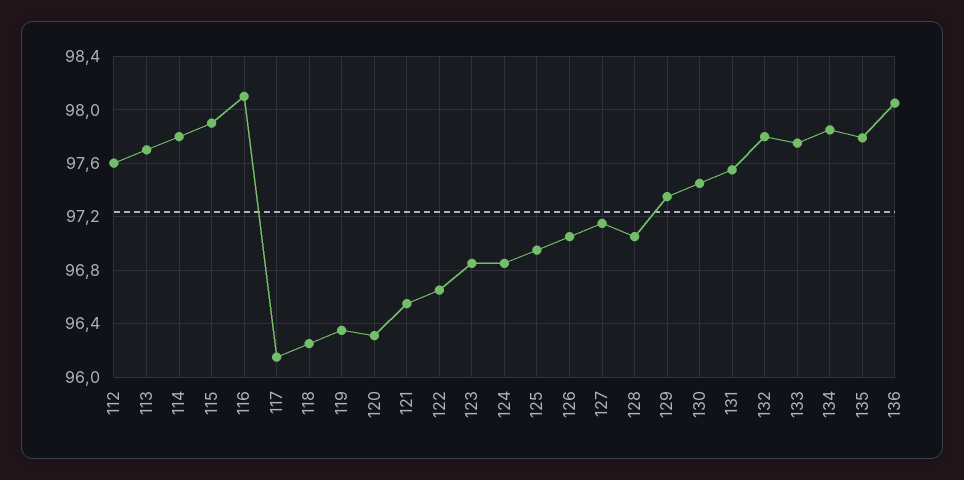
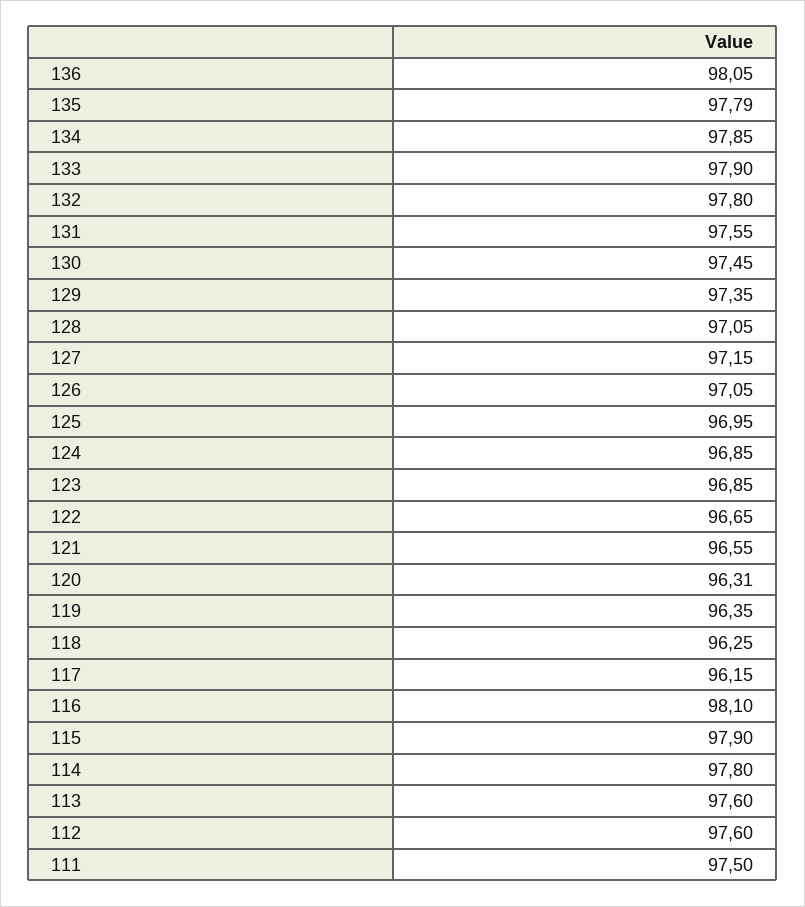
  {
    "112": 97.6,
-   "113": 97.7,
+   "113": 97.6,
    "114": 97.8,
    "115": 97.9,
    "116": 98.1,
    "117": 96.15,
    "118": 96.25,
    "119": 96.35,
    "120": 96.31,
    "121": 96.55,
    "122": 96.65,
    "123": 96.85,
    "124": 96.85,
    "125": 96.95,
    "126": 97.05,
    "127": 97.15,
    "128": 97.05,
    "129": 97.35,
    "130": 97.45,
    "131": 97.55,
    "132": 97.8,
-   "133": 97.75,
+   "133": 97.9,
    "134": 97.85,
    "135": 97.79,
-   "136": 98.05
+   "136": 98.05,
+   "111": 97.5
  }

